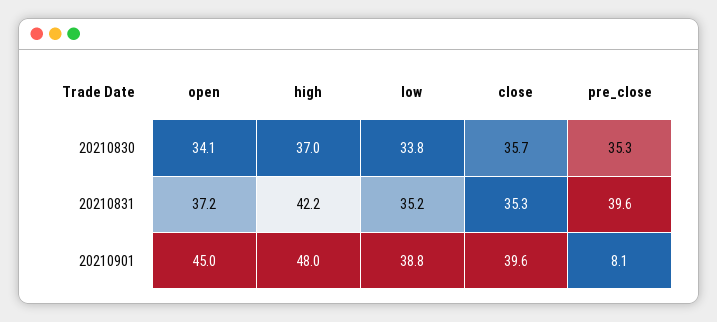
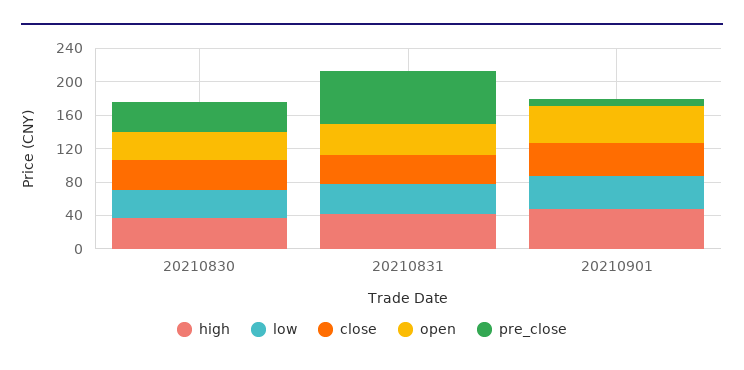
  {
    "open": {
      "20210830": 34.1,
      "20210831": 37.2,
      "20210901": 45
    },
    "high": {
      "20210830": 37,
      "20210831": 42.2,
      "20210901": 48
    },
    "low": {
      "20210830": 33.8,
      "20210831": 35.2,
      "20210901": 38.8
    },
    "close": {
      "20210830": 35.7,
      "20210831": 35.3,
      "20210901": 39.6
    },
    "pre_close": {
      "20210830": 35.3,
-     "20210831": 39.6,
+     "20210831": 60,
      "20210901": 8.1
    }
  }

